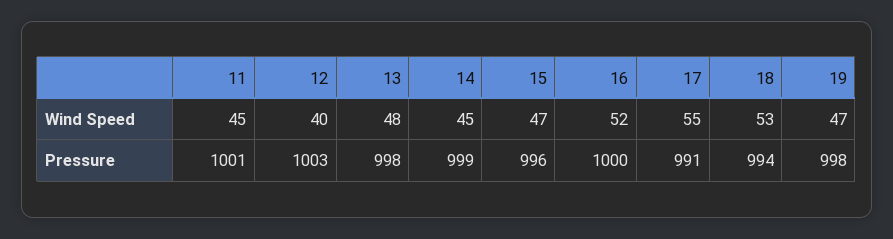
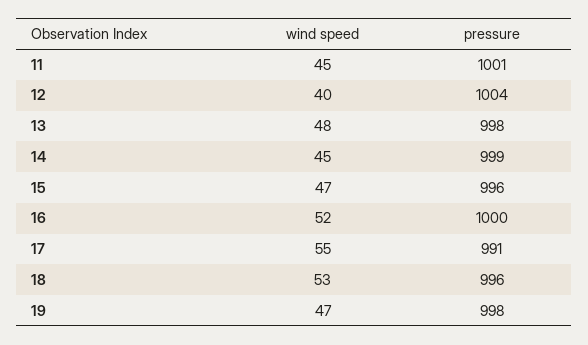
  {
    "11": {
      "Wind Speed": 45,
      "Pressure": 1001
    },
    "12": {
      "Wind Speed": 40,
-     "Pressure": 1003
+     "Pressure": 1004
    },
    "13": {
      "Wind Speed": 48,
      "Pressure": 998
    },
    "14": {
      "Wind Speed": 45,
      "Pressure": 999
    },
    "15": {
      "Wind Speed": 47,
      "Pressure": 996
    },
    "16": {
      "Wind Speed": 52,
      "Pressure": 1000
    },
    "17": {
      "Wind Speed": 55,
      "Pressure": 991
    },
    "18": {
      "Wind Speed": 53,
-     "Pressure": 994
+     "Pressure": 996
    },
    "19": {
      "Wind Speed": 47,
      "Pressure": 998
    }
  }

